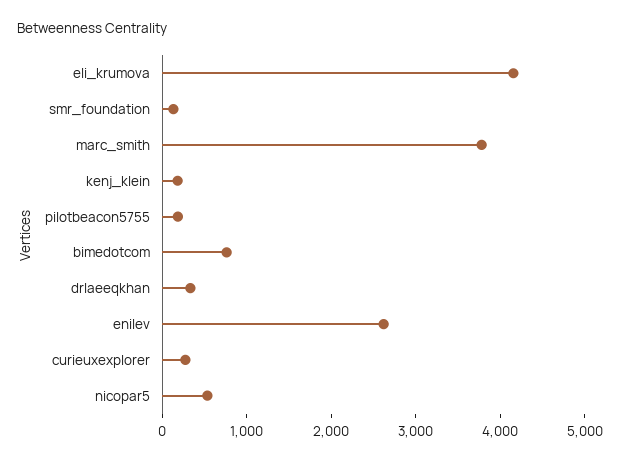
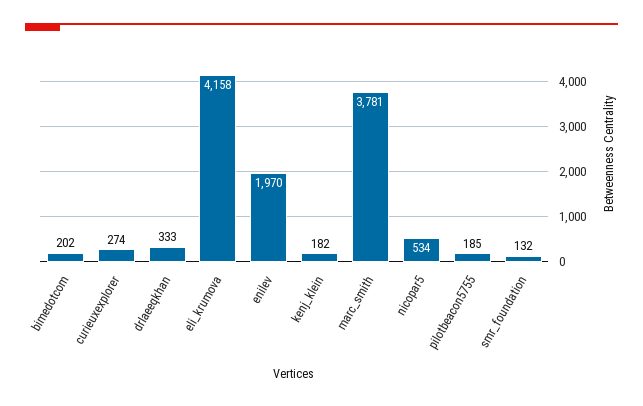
  {
    "eli_krumova": 4158,
    "smr_foundation": 132,
    "marc_smith": 3781,
    "kenj_klein": 182,
    "pilotbeacon5755": 185,
-   "bimedotcom": 800,
+   "bimedotcom": 202,
    "drlaeeqkhan": 333,
-   "enilev": 2600,
+   "enilev": 1970,
    "curieuxexplorer": 274,
    "nicopar5": 534
  }

